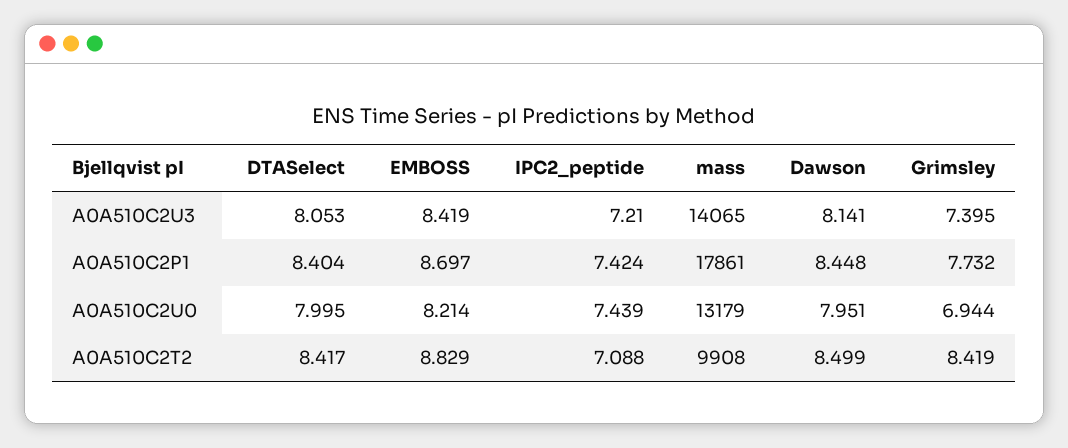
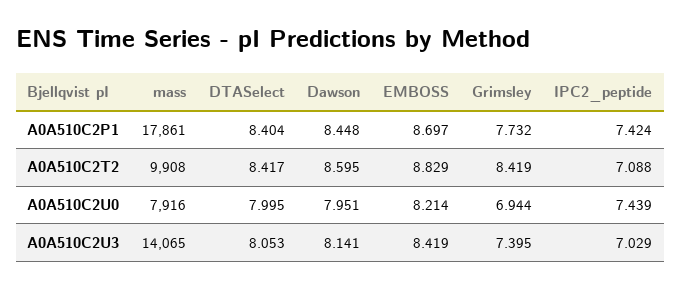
  {
    "DTASelect": {
      "A0A510C2U3": 8.053,
      "A0A510C2P1": 8.404,
      "A0A510C2U0": 7.995,
      "A0A510C2T2": 8.417
    },
    "EMBOSS": {
      "A0A510C2U3": 8.419,
      "A0A510C2P1": 8.697,
      "A0A510C2U0": 8.214,
      "A0A510C2T2": 8.829
    },
    "IPC2_peptide": {
-     "A0A510C2U3": 7.21,
+     "A0A510C2U3": 7.029,
      "A0A510C2P1": 7.424,
      "A0A510C2U0": 7.439,
      "A0A510C2T2": 7.088
    },
    "mass": {
      "A0A510C2U3": 14065,
      "A0A510C2P1": 17861,
-     "A0A510C2U0": 13179,
+     "A0A510C2U0": 7916,
      "A0A510C2T2": 9908
    },
    "Dawson": {
      "A0A510C2U3": 8.141,
      "A0A510C2P1": 8.448,
      "A0A510C2U0": 7.951,
-     "A0A510C2T2": 8.499
+     "A0A510C2T2": 8.595
    },
    "Grimsley": {
      "A0A510C2U3": 7.395,
      "A0A510C2P1": 7.732,
      "A0A510C2U0": 6.944,
      "A0A510C2T2": 8.419
    }
  }

